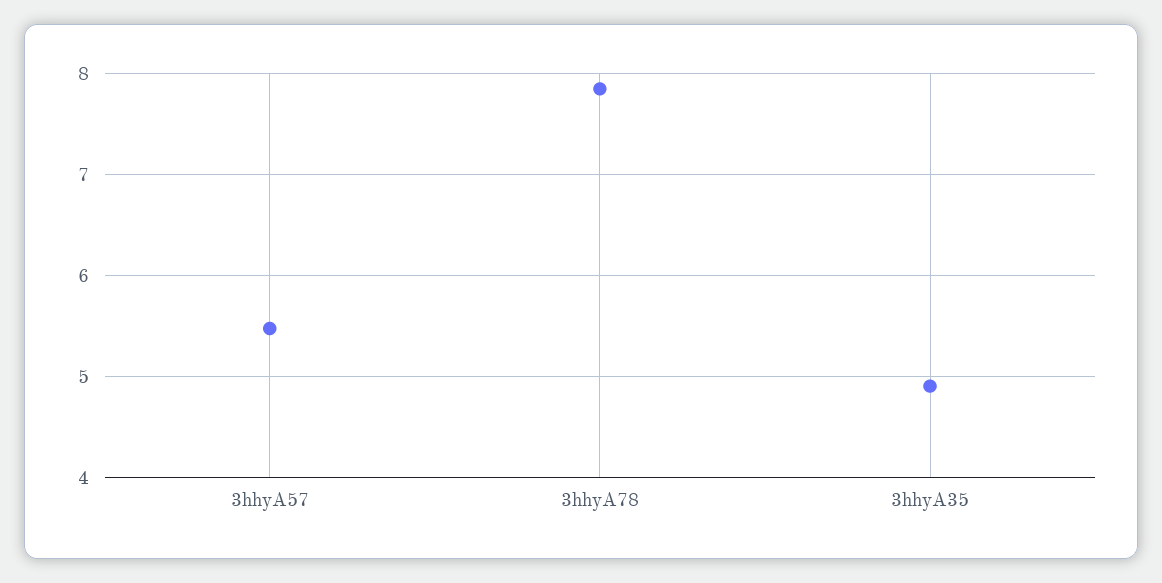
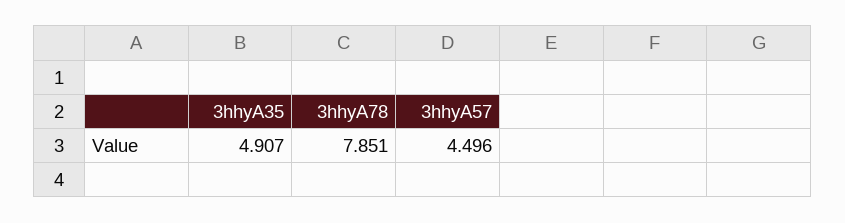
  {
-   "3hhyA57": 5.5,
+   "3hhyA57": 4.496,
    "3hhyA78": 7.851,
    "3hhyA35": 4.907
  }

